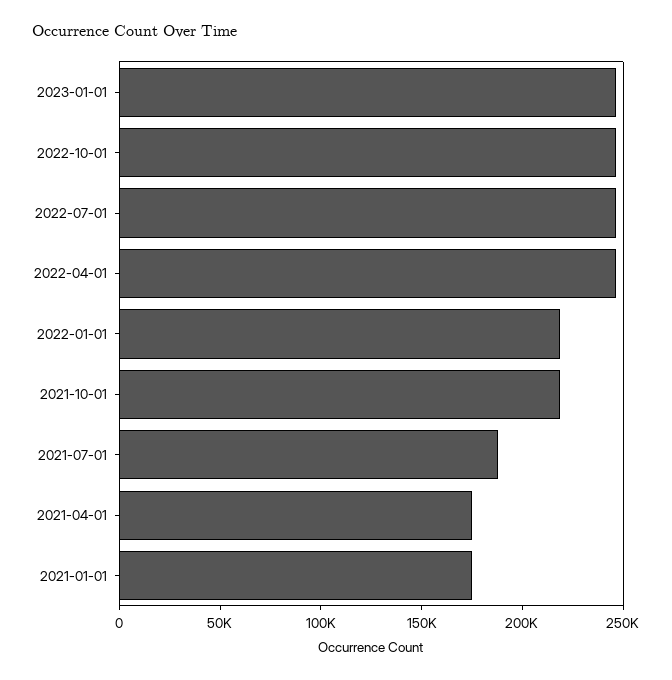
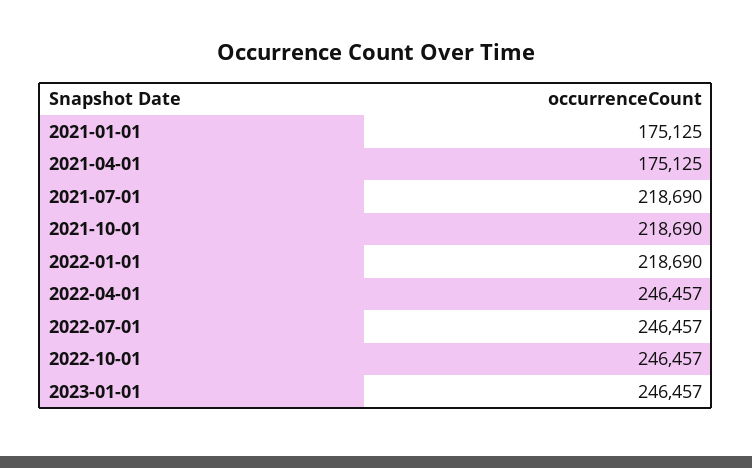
  {
    "2023-01-01": 246457,
    "2022-10-01": 246457,
    "2022-07-01": 246457,
    "2022-04-01": 246457,
    "2022-01-01": 218690,
    "2021-10-01": 218690,
-   "2021-07-01": 190000,
+   "2021-07-01": 218690,
    "2021-04-01": 175125,
    "2021-01-01": 175125
  }

